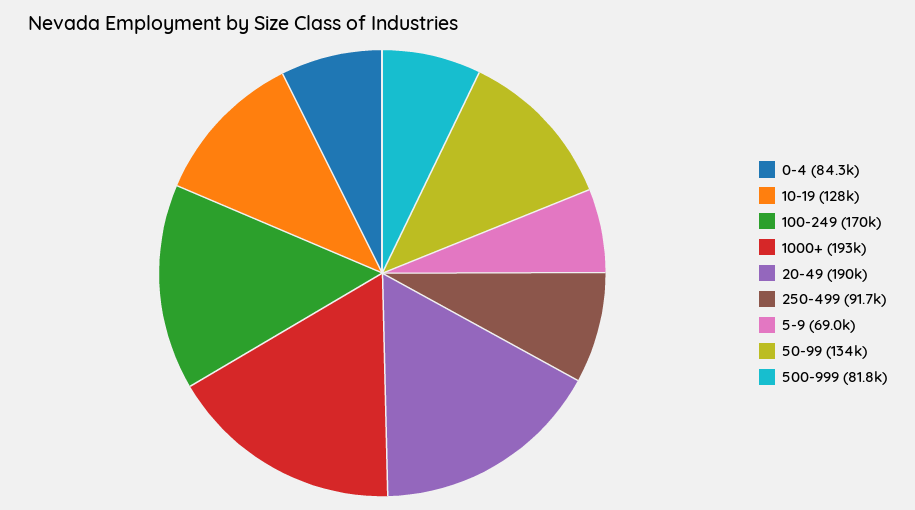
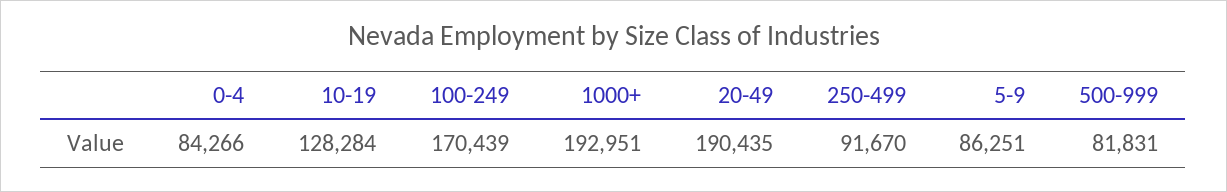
  {
    "0-4": 84266,
    "10-19": 128284,
    "100-249": 170439,
    "1000+": 192951,
    "20-49": 190435,
    "250-499": 91670,
-   "5-9": 69000,
+   "5-9": 86251,
-   "50-99": 134000,
    "500-999": 81831
  }

